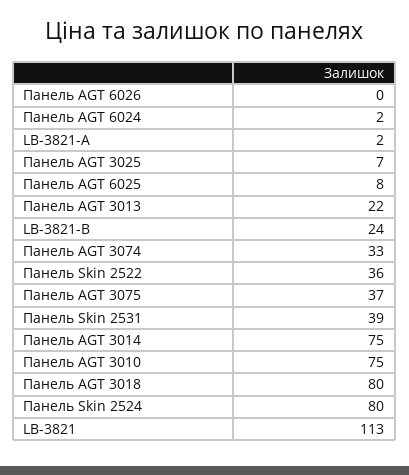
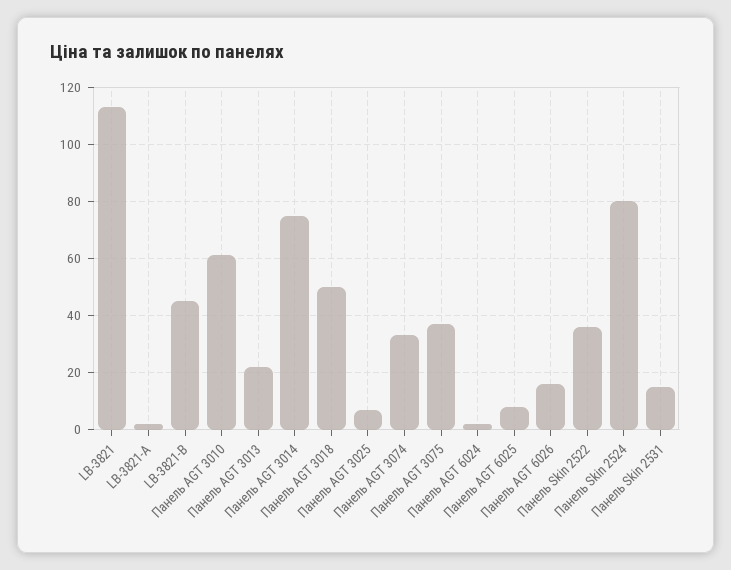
  {
-   "Панель AGT 6026": 0,
+   "Панель AGT 6026": 15,
    "Панель AGT 6024": 2,
    "LB-3821-А": 2,
    "Панель AGT 3025": 7,
    "Панель AGT 6025": 8,
    "Панель AGT 3013": 22,
-   "LB-3821-В": 24,
+   "LB-3821-В": 45,
    "Панель AGT 3074": 33,
    "Панель Skin 2522": 36,
    "Панель AGT 3075": 37,
-   "Панель Skin 2531": 39,
+   "Панель Skin 2531": 15,
    "Панель AGT 3014": 75,
-   "Панель AGT 3010": 75,
+   "Панель AGT 3010": 60,
-   "Панель AGT 3018": 80,
+   "Панель AGT 3018": 50,
    "Панель Skin 2524": 80,
    "LB-3821": 113
  }

